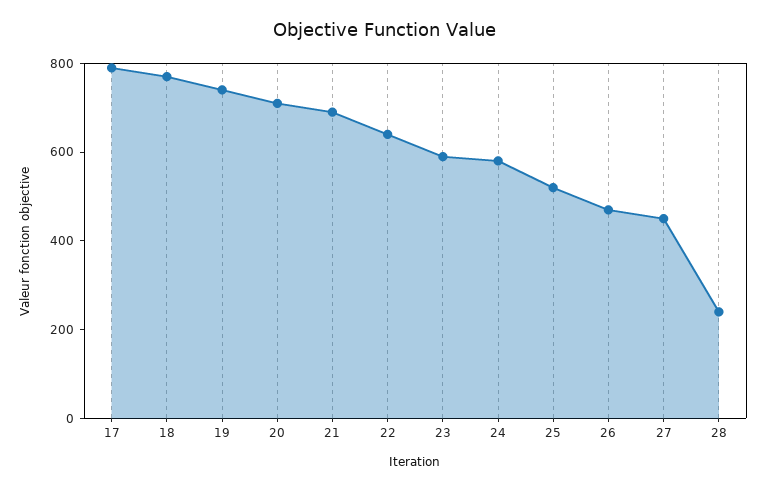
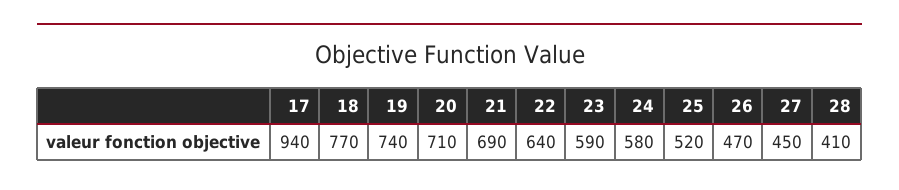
  {
-   "17": 800,
+   "17": 940,
    "18": 770,
    "19": 740,
    "20": 710,
    "21": 690,
    "22": 640,
    "23": 590,
    "24": 580,
    "25": 520,
    "26": 470,
    "27": 450,
-   "28": 250
+   "28": 410
  }

